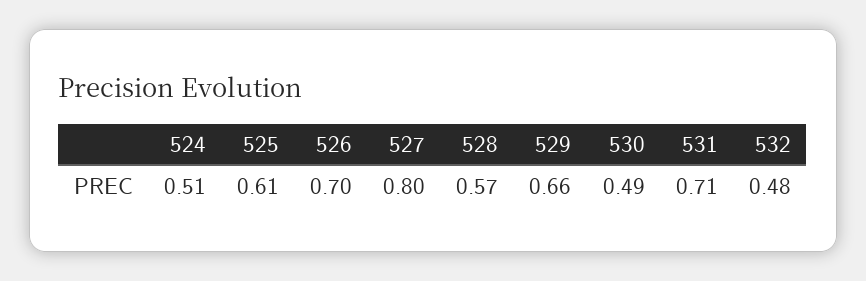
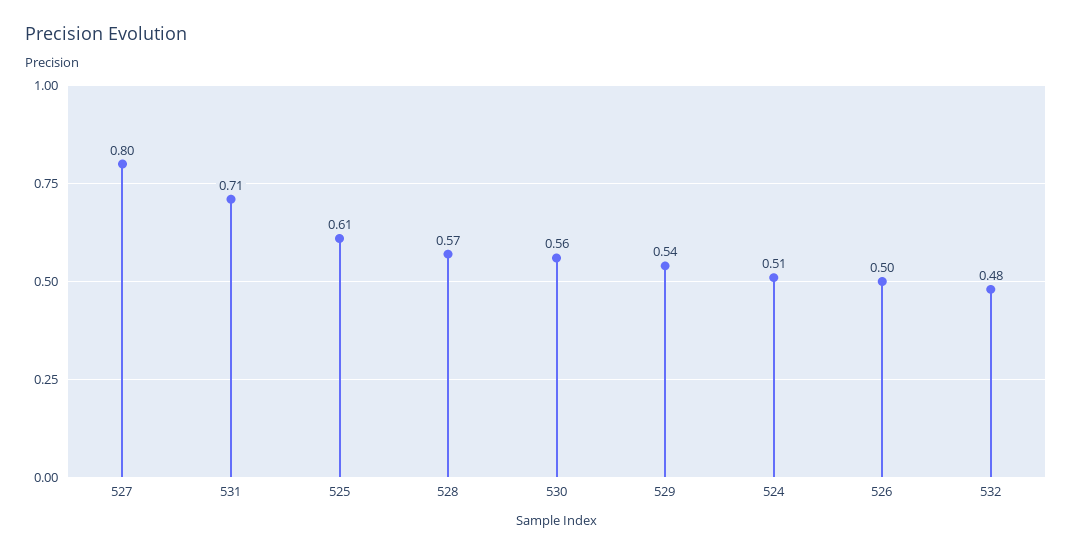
  {
    "524": 0.51,
    "525": 0.61,
-   "526": 0.7,
+   "526": 0.5,
    "527": 0.8,
    "528": 0.57,
-   "529": 0.66,
+   "529": 0.54,
-   "530": 0.49,
+   "530": 0.56,
    "531": 0.71,
    "532": 0.48
  }

